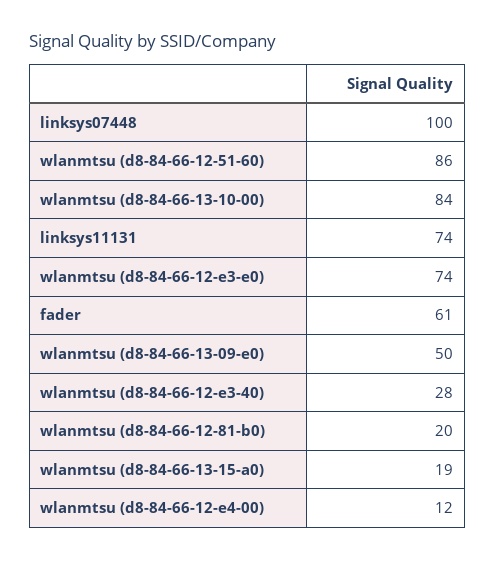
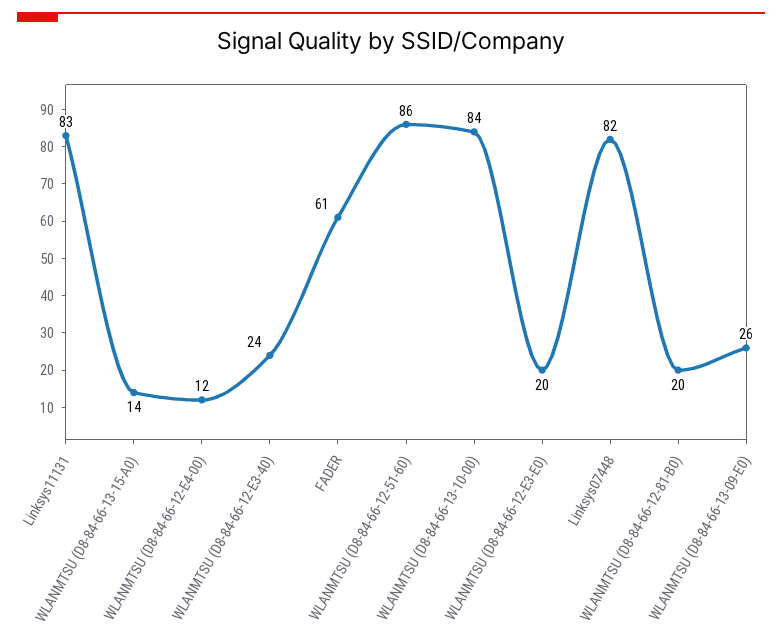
  {
-   "linksys07448": 100,
+   "linksys07448": 82,
    "wlanmtsu (d8-84-66-12-51-60)": 86,
    "wlanmtsu (d8-84-66-13-10-00)": 84,
-   "linksys11131": 74,
+   "linksys11131": 83,
-   "wlanmtsu (d8-84-66-12-e3-e0)": 74,
+   "wlanmtsu (d8-84-66-12-e3-e0)": 20,
    "fader": 61,
-   "wlanmtsu (d8-84-66-13-09-e0)": 50,
+   "wlanmtsu (d8-84-66-13-09-e0)": 26,
-   "wlanmtsu (d8-84-66-12-e3-40)": 28,
+   "wlanmtsu (d8-84-66-12-e3-40)": 24,
    "wlanmtsu (d8-84-66-12-81-b0)": 20,
-   "wlanmtsu (d8-84-66-13-15-a0)": 19,
+   "wlanmtsu (d8-84-66-13-15-a0)": 14,
    "wlanmtsu (d8-84-66-12-e4-00)": 12
  }

